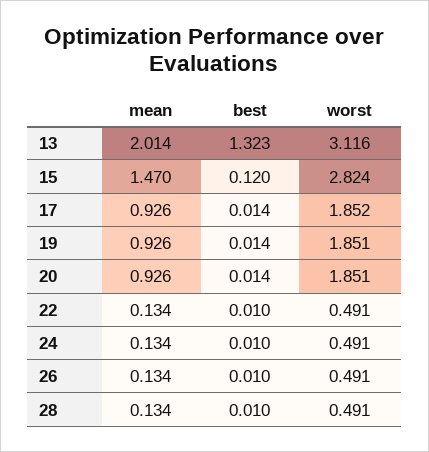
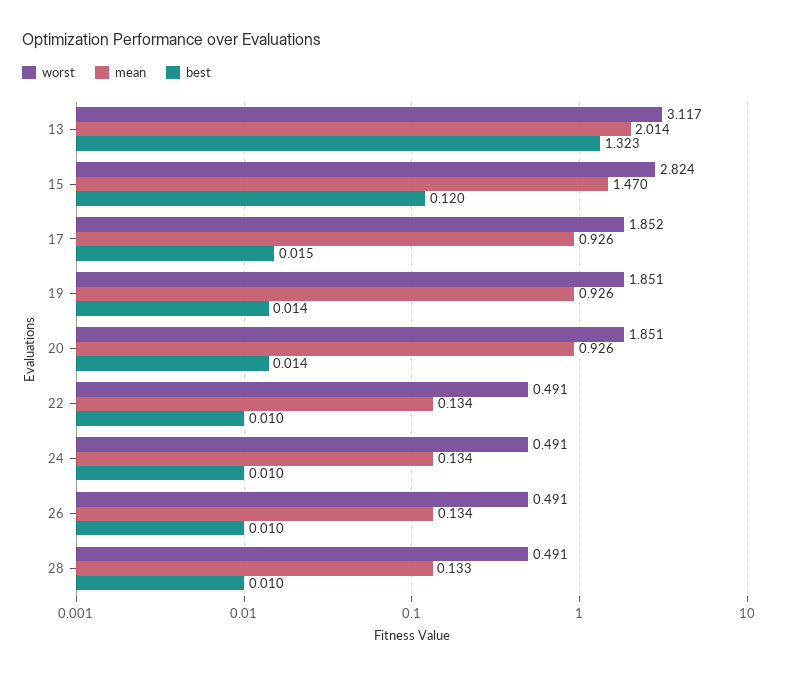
  {
    "mean": {
      "13": 2.014,
      "15": 1.47,
      "17": 0.926,
      "19": 0.926,
      "20": 0.926,
      "22": 0.134,
      "24": 0.134,
      "26": 0.134,
-     "28": 0.134
+     "28": 0.133
    },
    "best": {
      "13": 1.323,
      "15": 0.12,
-     "17": 0.014,
+     "17": 0.015,
      "19": 0.014,
      "20": 0.014,
      "22": 0.01,
      "24": 0.01,
      "26": 0.01,
      "28": 0.01
    },
    "worst": {
-     "13": 3.116,
+     "13": 3.117,
      "15": 2.824,
      "17": 1.852,
      "19": 1.851,
      "20": 1.851,
      "22": 0.491,
      "24": 0.491,
      "26": 0.491,
      "28": 0.491
    }
  }

